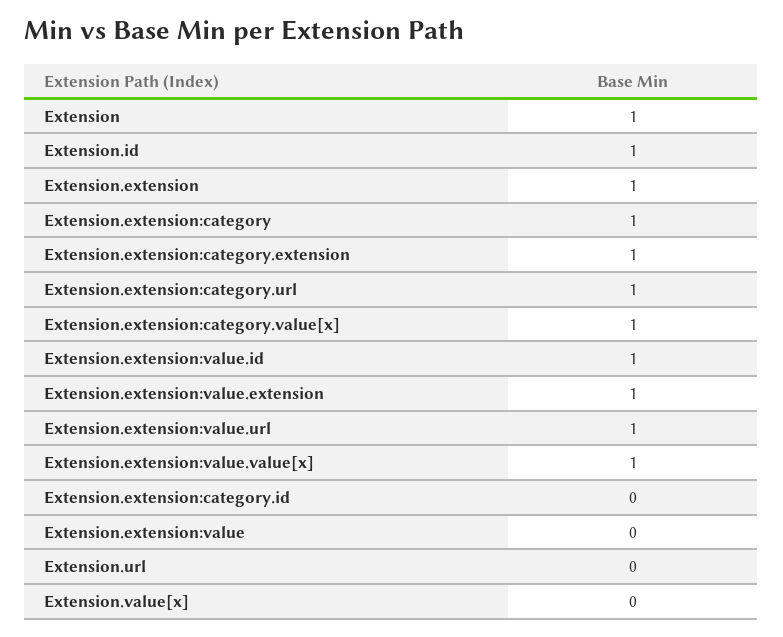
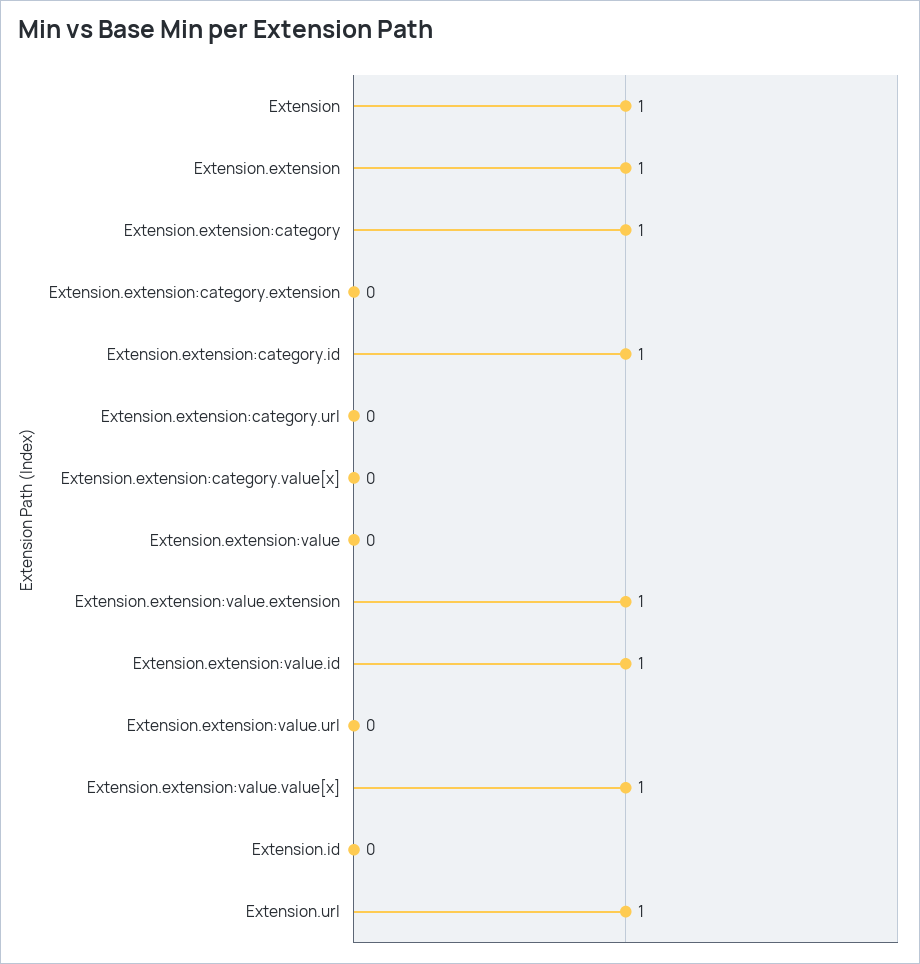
  {
    "Extension": 1,
-   "Extension.id": 1,
+   "Extension.id": 0,
    "Extension.extension": 1,
    "Extension.extension:category": 1,
-   "Extension.extension:category.extension": 1,
+   "Extension.extension:category.extension": 0,
-   "Extension.extension:category.url": 1,
+   "Extension.extension:category.url": 0,
-   "Extension.extension:category.value[x]": 1,
+   "Extension.extension:category.value[x]": 0,
    "Extension.extension:value.id": 1,
    "Extension.extension:value.extension": 1,
-   "Extension.extension:value.url": 1,
+   "Extension.extension:value.url": 0,
    "Extension.extension:value.value[x]": 1,
-   "Extension.extension:category.id": 0,
+   "Extension.extension:category.id": 1,
    "Extension.extension:value": 0,
-   "Extension.url": 0,
+   "Extension.url": 1
-   "Extension.value[x]": 0
  }

